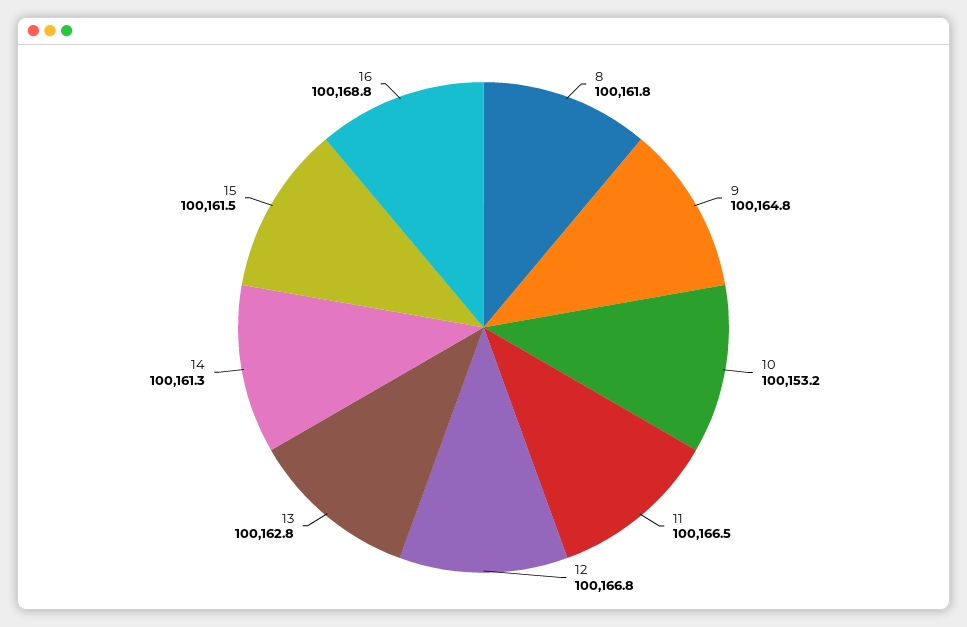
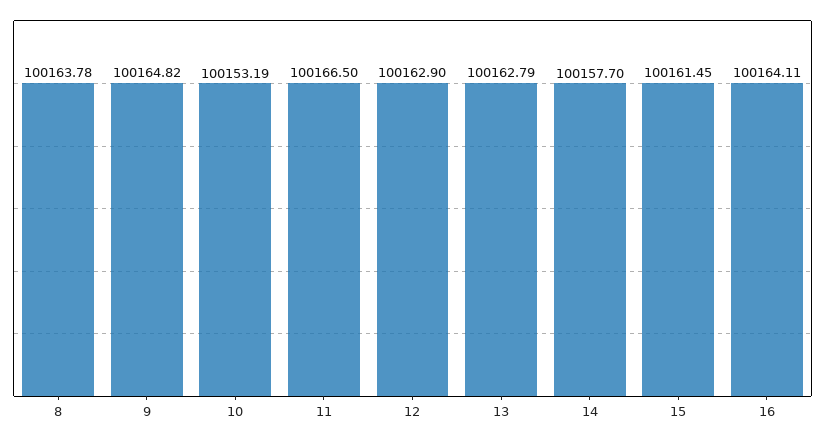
  {
-   "8": 100161.8,
+   "8": 100163.78,
    "9": 100164.82,
    "10": 100153.19,
    "11": 100166.5,
-   "12": 100166.8,
+   "12": 100162.9,
    "13": 100162.79,
-   "14": 100161.3,
+   "14": 100157.7,
    "15": 100161.45,
-   "16": 100168.8
+   "16": 100164.11
  }

